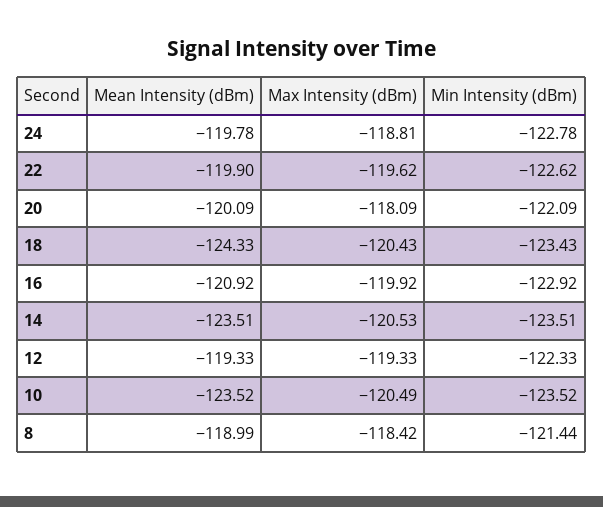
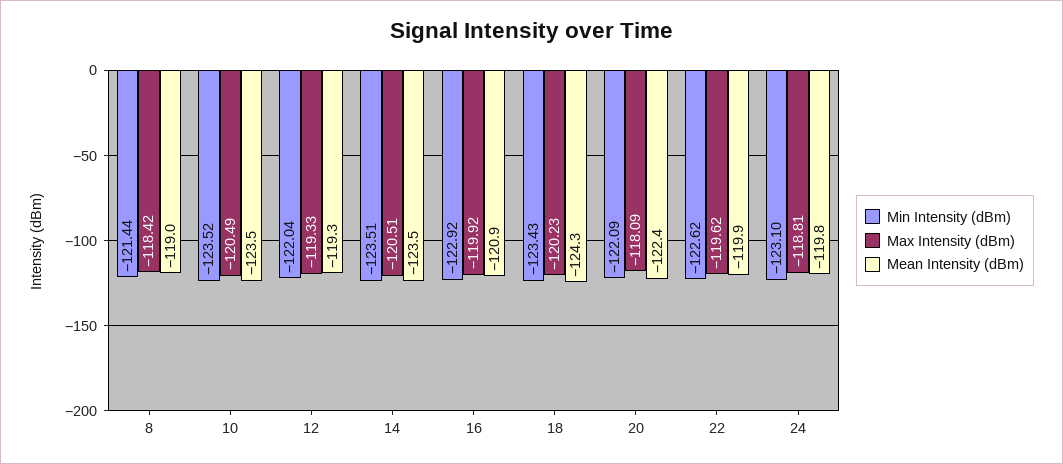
  {
    "Mean Intensity (dBm)": {
      "24": -119.78,
      "22": -119.9,
-     "20": -120.09,
+     "20": -122.4,
      "18": -124.33,
      "16": -120.92,
      "14": -123.51,
      "12": -119.33,
      "10": -123.52,
      "8": -118.99
    },
    "Max Intensity (dBm)": {
      "24": -118.81,
      "22": -119.62,
      "20": -118.09,
-     "18": -120.43,
+     "18": -120.23,
      "16": -119.92,
-     "14": -120.53,
+     "14": -120.51,
      "12": -119.33,
      "10": -120.49,
      "8": -118.42
    },
    "Min Intensity (dBm)": {
-     "24": -122.78,
+     "24": -123.1,
      "22": -122.62,
      "20": -122.09,
      "18": -123.43,
      "16": -122.92,
      "14": -123.51,
-     "12": -122.33,
+     "12": -122.04,
      "10": -123.52,
      "8": -121.44
    }
  }

